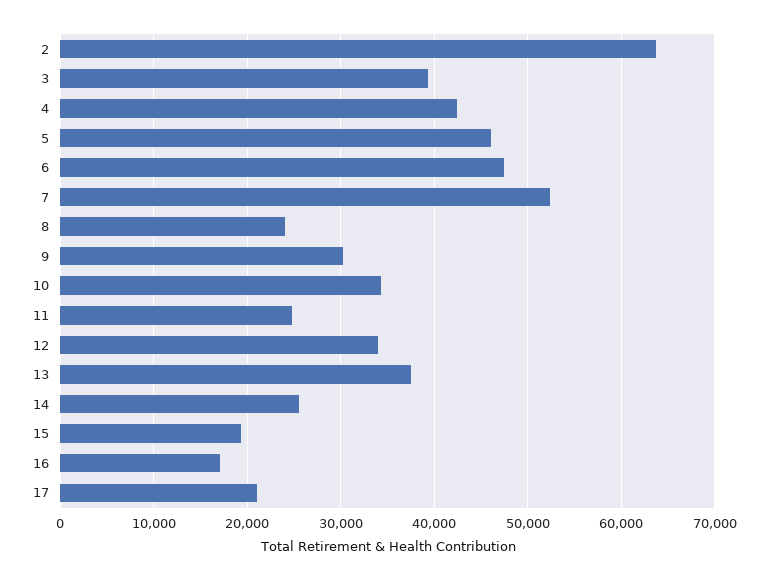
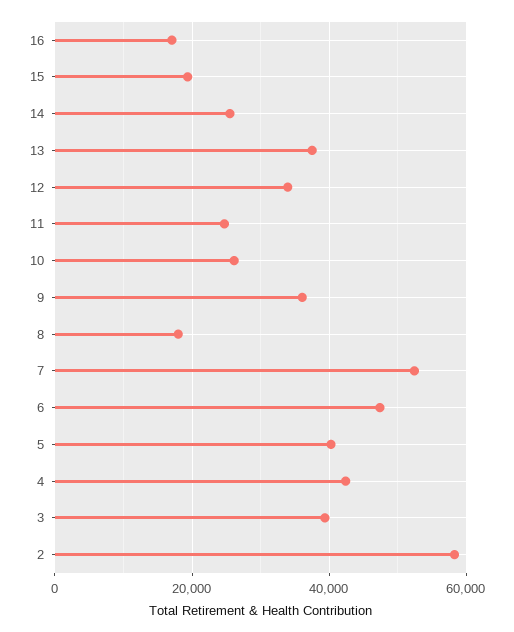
  {
-   "2": 64000,
+   "2": 58000,
    "3": 39000,
    "4": 42000,
-   "5": 46000,
+   "5": 40000,
    "6": 47000,
    "7": 52000,
-   "8": 24000,
+   "8": 18000,
-   "9": 30000,
+   "9": 36000,
-   "10": 34000,
+   "10": 26000,
    "11": 25000,
    "12": 34000,
    "13": 38000,
    "14": 26000,
    "15": 19000,
-   "16": 17000,
+   "16": 17000
-   "17": 21000
  }

